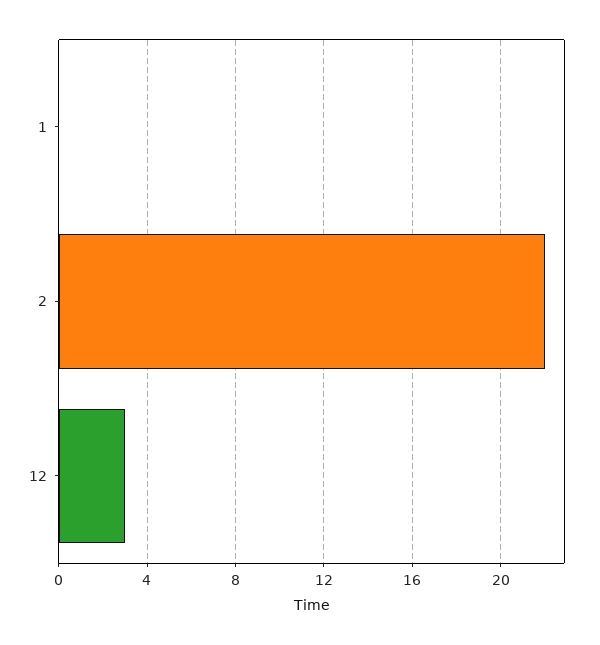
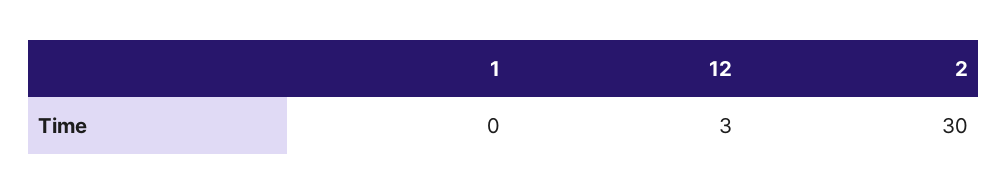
  {
    "1": 0,
-   "2": 22,
+   "2": 30,
    "12": 3
  }

